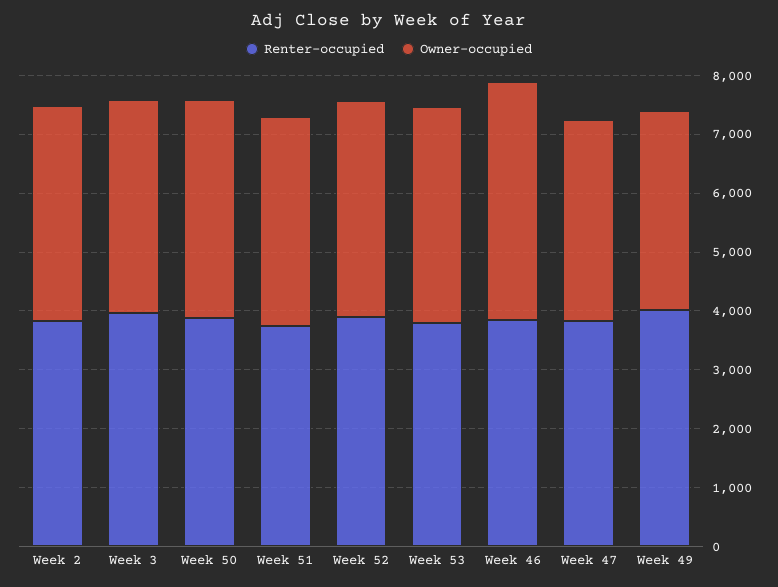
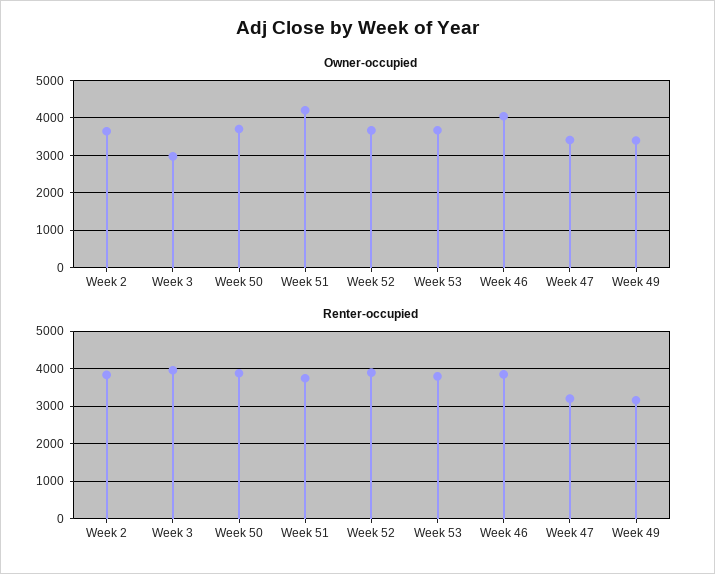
  {
    "Renter-occupied": {
      "Week 2": 3800,
      "Week 3": 4000,
      "Week 50": 3800,
      "Week 51": 3800,
      "Week 52": 3800,
      "Week 53": 3800,
      "Week 46": 3800,
-     "Week 47": 3800,
+     "Week 47": 3200,
-     "Week 49": 4000
+     "Week 49": 3200
    },
    "Owner-occupied": {
      "Week 2": 3600,
-     "Week 3": 3600,
+     "Week 3": 3000,
      "Week 50": 3800,
-     "Week 51": 3600,
+     "Week 51": 4200,
      "Week 52": 3600,
      "Week 53": 3600,
      "Week 46": 4000,
      "Week 47": 3400,
      "Week 49": 3400
    }
  }

